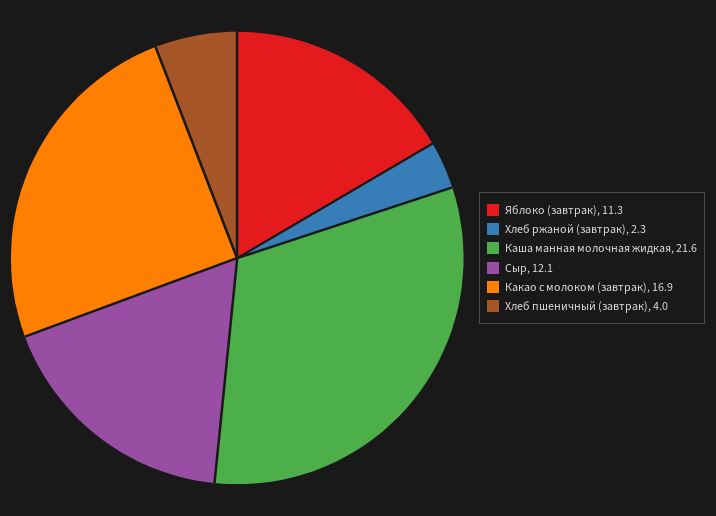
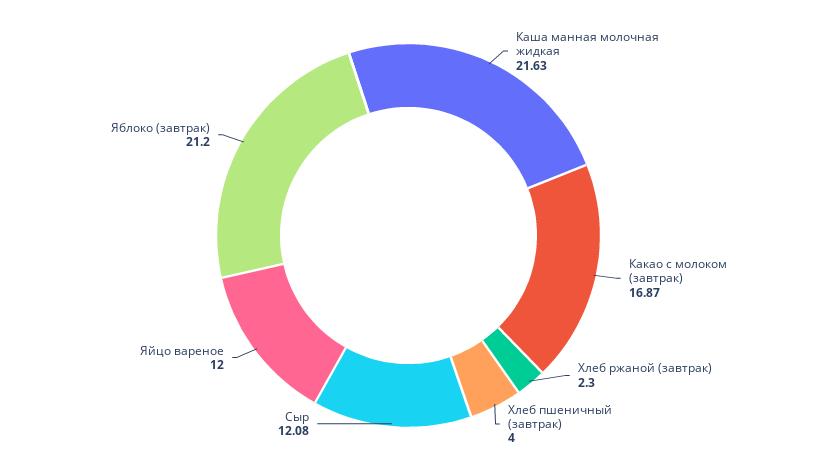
  {
-   "Яблоко (завтрак)": 11.3,
+   "Яблоко (завтрак)": 21.2,
    "Хлеб ржаной (завтрак)": 2.3,
    "Каша манная молочная жидкая": 21.63,
    "Сыр": 12.08,
    "Какао с молоком (завтрак)": 16.87,
-   "Хлеб пшеничный (завтрак)": 4
+   "Хлеб пшеничный (завтрак)": 4,
+   "Яйцо вареное": 12
  }

